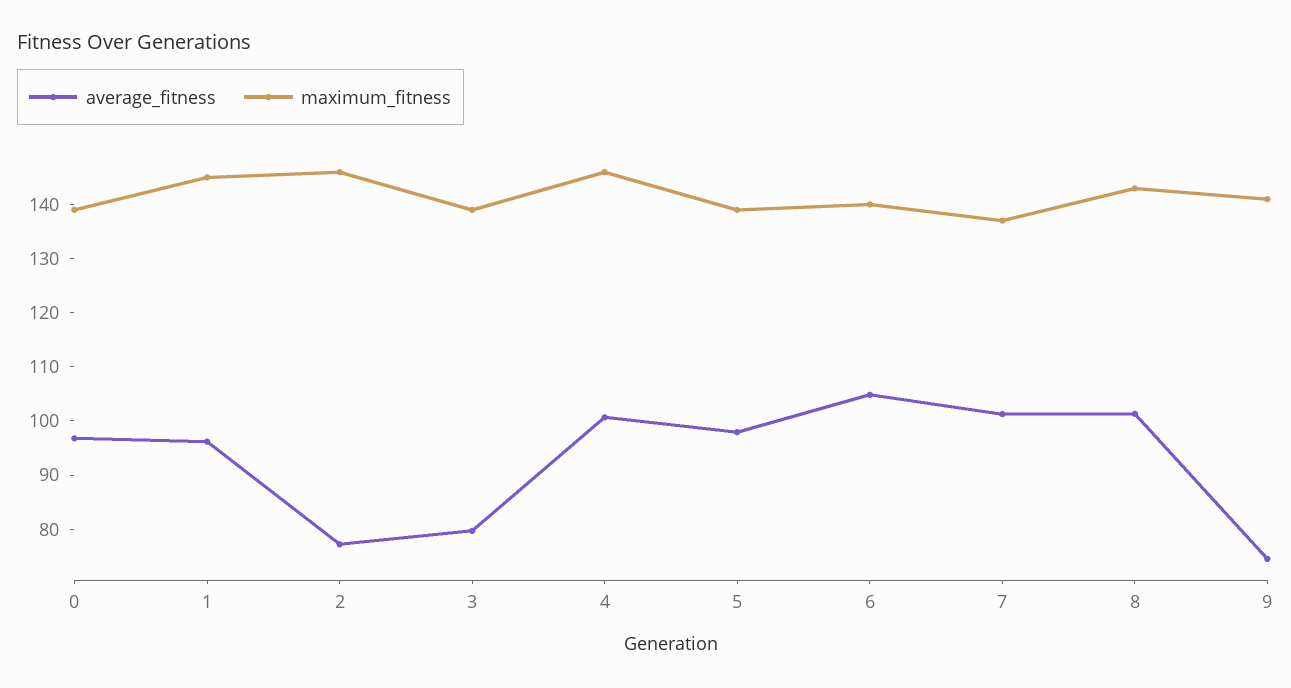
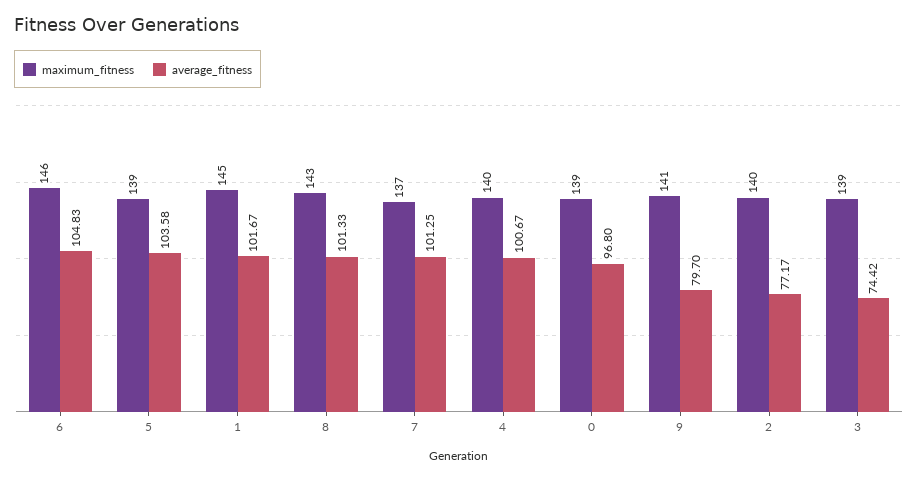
  {
    "average_fitness": {
      "0": 96.8,
-     "1": 96,
+     "1": 101.67,
      "2": 77.17,
-     "3": 80,
+     "3": 74.42,
      "4": 100.67,
-     "5": 98,
+     "5": 103.58,
      "6": 104.83,
      "7": 101.25,
      "8": 101.33,
-     "9": 74
+     "9": 79.7
    },
    "maximum_fitness": {
      "0": 139,
      "1": 145,
-     "2": 146,
+     "2": 140,
      "3": 139,
-     "4": 146,
+     "4": 140,
      "5": 139,
-     "6": 140,
+     "6": 146,
      "7": 137,
      "8": 143,
      "9": 141
    }
  }

